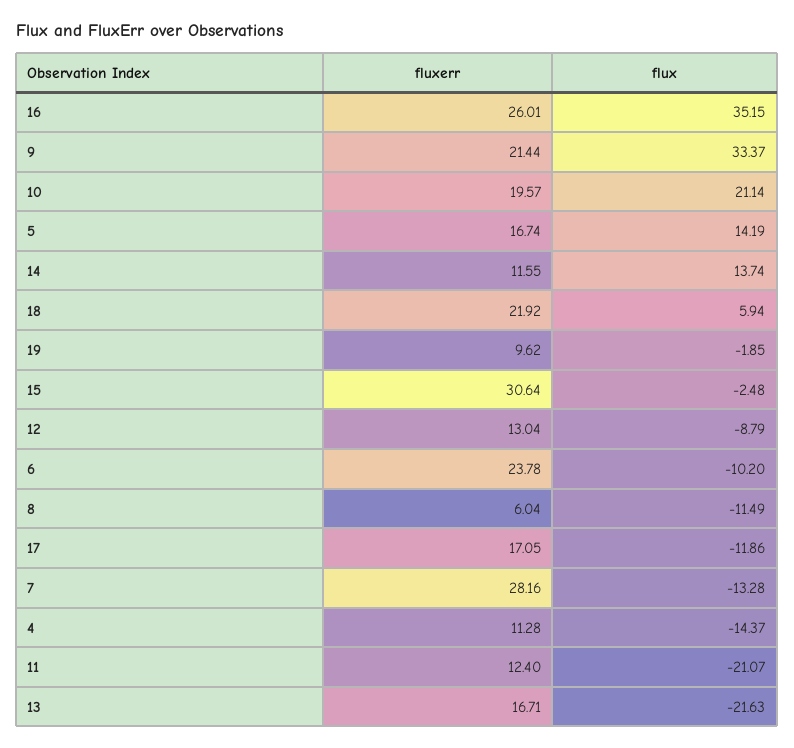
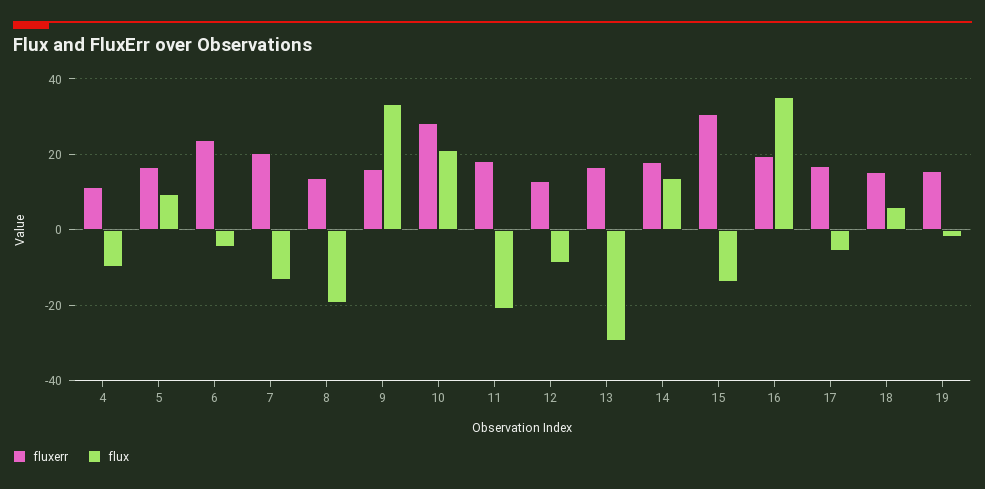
  {
    "fluxerr": {
-     "16": 26.01,
+     "16": 20,
-     "9": 21.44,
+     "9": 16,
-     "10": 19.57,
+     "10": 28,
      "5": 16.74,
-     "14": 11.55,
+     "14": 18,
-     "18": 21.92,
+     "18": 16,
-     "19": 9.62,
+     "19": 16,
      "15": 30.64,
      "12": 13.04,
      "6": 23.78,
-     "8": 6.04,
+     "8": 14,
      "17": 17.05,
-     "7": 28.16,
+     "7": 20,
      "4": 11.28,
-     "11": 12.4,
+     "11": 18,
      "13": 16.71
    },
    "flux": {
      "16": 35.15,
      "9": 33.37,
      "10": 21.14,
-     "5": 14.19,
+     "5": 10,
      "14": 13.74,
      "18": 5.94,
      "19": -1.85,
-     "15": -2.48,
+     "15": -14,
      "12": -8.79,
-     "6": -10.2,
+     "6": -4,
-     "8": -11.49,
+     "8": -20,
-     "17": -11.86,
+     "17": -6,
      "7": -13.28,
-     "4": -14.37,
+     "4": -10,
      "11": -21.07,
-     "13": -21.63
+     "13": -30
    }
  }

